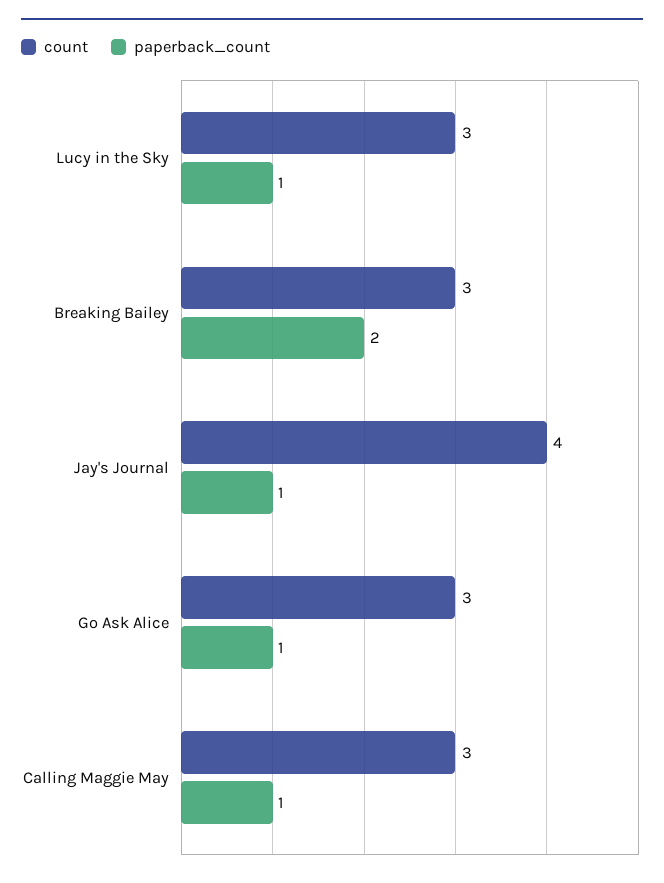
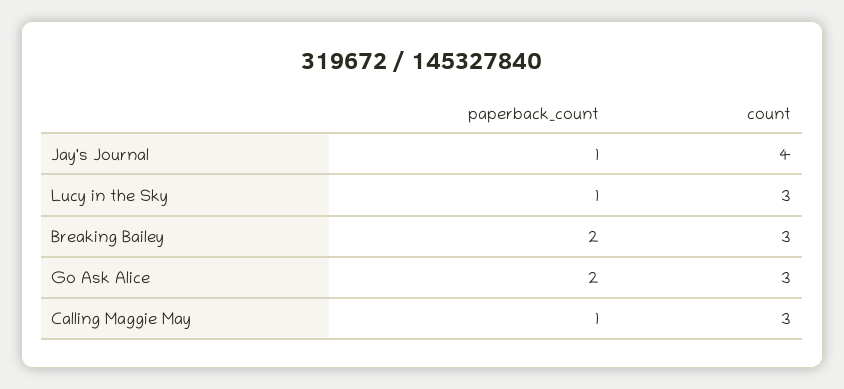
  {
    "count": {
      "Lucy in the Sky": 3,
      "Breaking Bailey": 3,
      "Jay's Journal": 4,
      "Go Ask Alice": 3,
      "Calling Maggie May": 3
    },
    "paperback_count": {
      "Lucy in the Sky": 1,
      "Breaking Bailey": 2,
      "Jay's Journal": 1,
-     "Go Ask Alice": 1,
+     "Go Ask Alice": 2,
      "Calling Maggie May": 1
    }
  }

